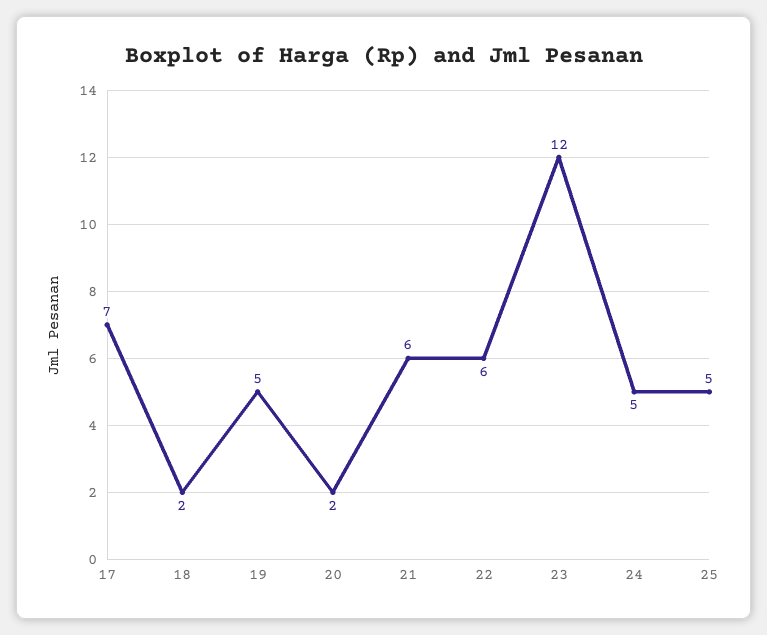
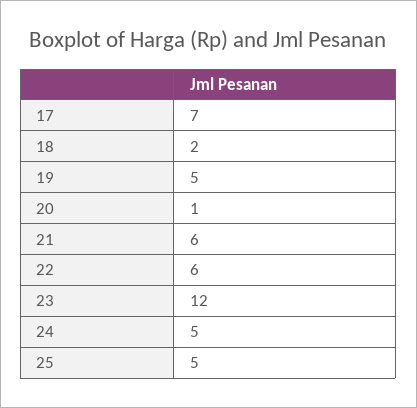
  {
    "17": 7,
    "18": 2,
    "19": 5,
-   "20": 2,
+   "20": 1,
    "21": 6,
    "22": 6,
    "23": 12,
    "24": 5,
    "25": 5
  }

